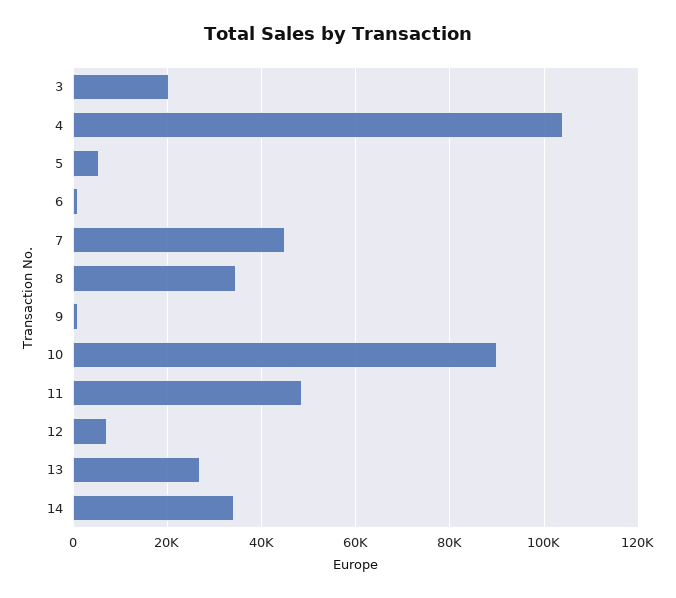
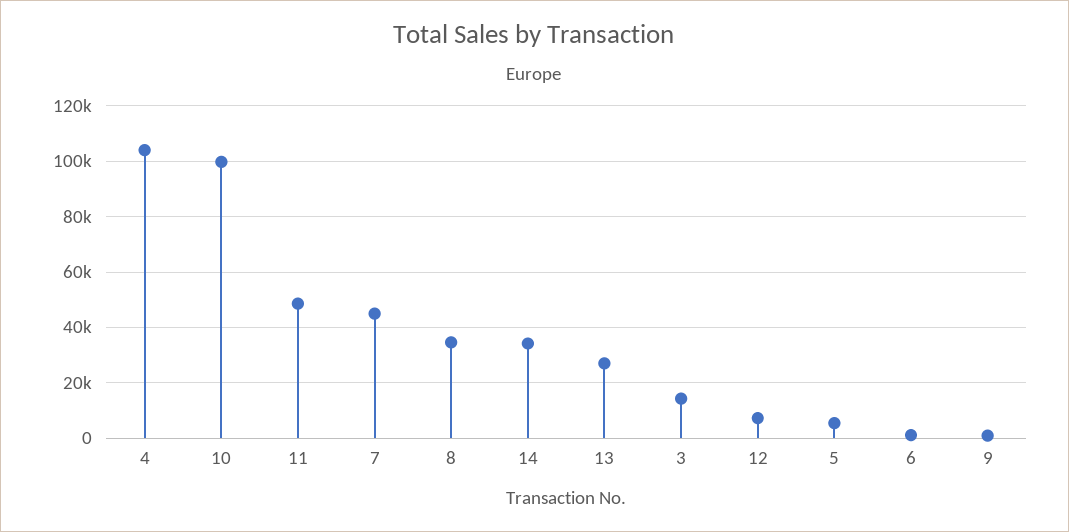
  {
-   "3": 20000,
+   "3": 15000,
    "4": 104000,
    "5": 6000,
    "6": 2000,
    "7": 44000,
    "8": 34000,
    "9": 0,
-   "10": 90000,
+   "10": 100000,
    "11": 48000,
    "12": 8000,
    "13": 26000,
    "14": 34000
  }

